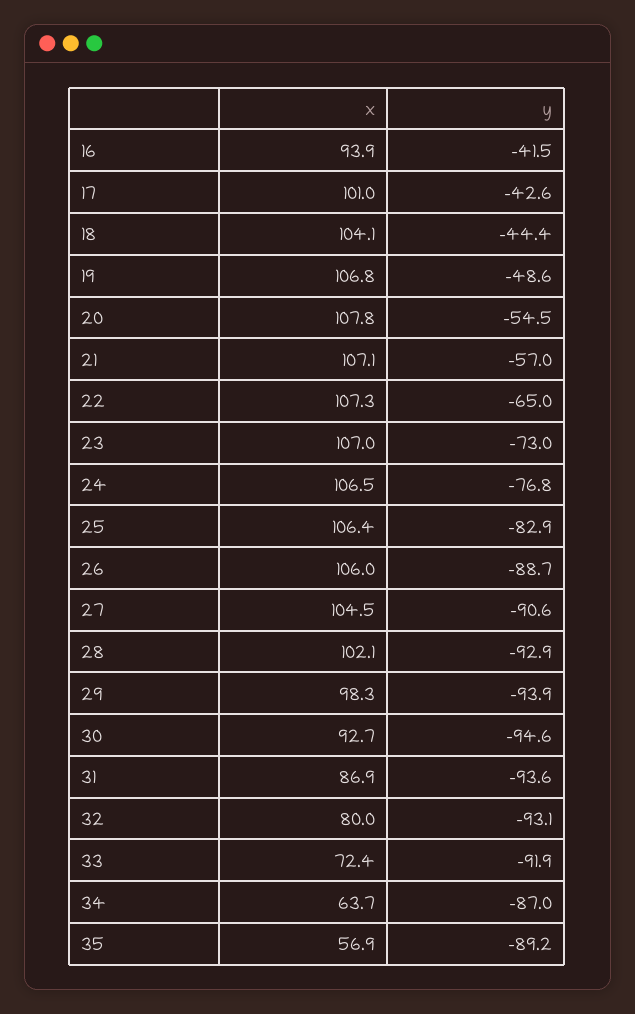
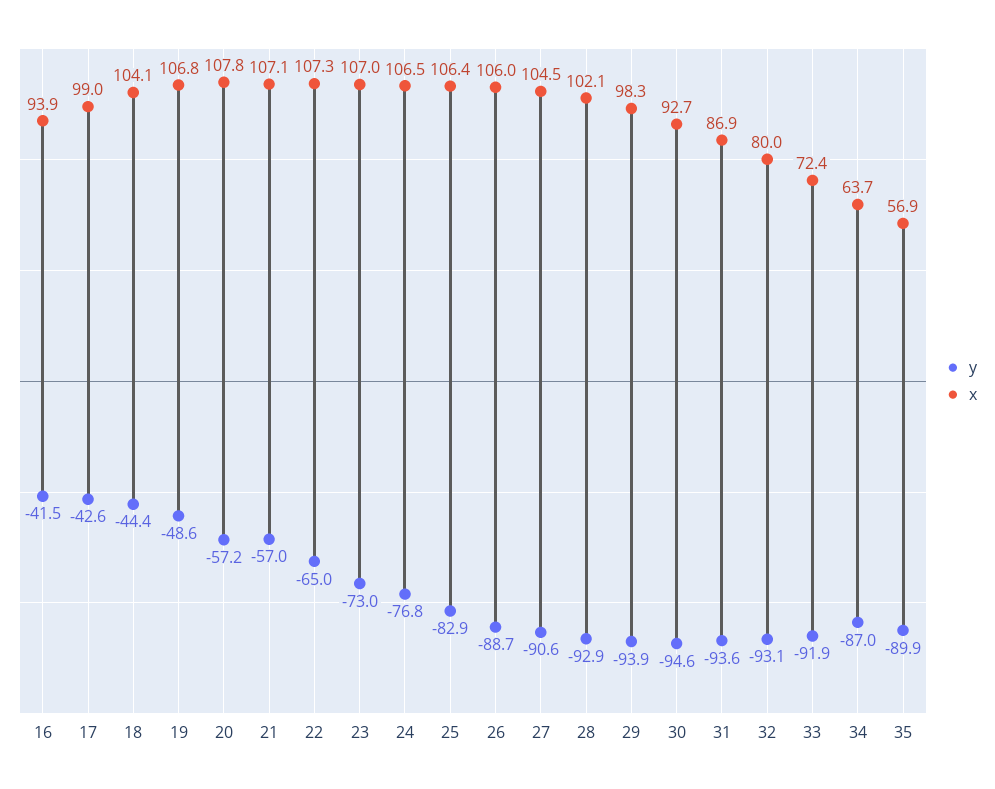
  {
    "x": {
      "16": 93.9,
-     "17": 101,
+     "17": 99,
      "18": 104.1,
      "19": 106.8,
      "20": 107.8,
      "21": 107.1,
      "22": 107.3,
      "23": 107,
      "24": 106.5,
      "25": 106.4,
      "26": 106,
      "27": 104.5,
      "28": 102.1,
      "29": 98.3,
      "30": 92.7,
      "31": 86.9,
      "32": 80,
      "33": 72.4,
      "34": 63.7,
      "35": 56.9
    },
    "y": {
      "16": -41.5,
      "17": -42.6,
      "18": -44.4,
      "19": -48.6,
-     "20": -54.5,
+     "20": -57.2,
      "21": -57,
      "22": -65,
      "23": -73,
      "24": -76.8,
      "25": -82.9,
      "26": -88.7,
      "27": -90.6,
      "28": -92.9,
      "29": -93.9,
      "30": -94.6,
      "31": -93.6,
      "32": -93.1,
      "33": -91.9,
      "34": -87,
-     "35": -89.2
+     "35": -89.9
    }
  }

